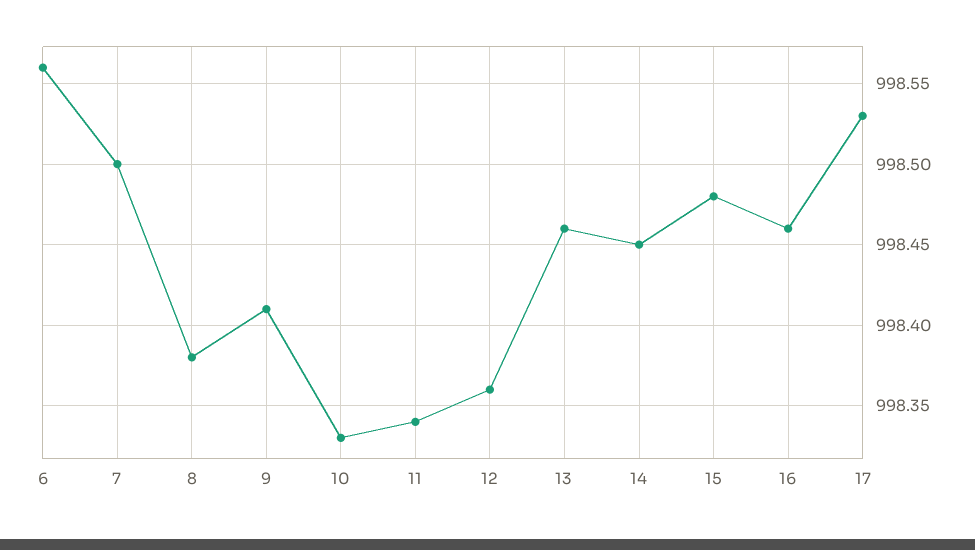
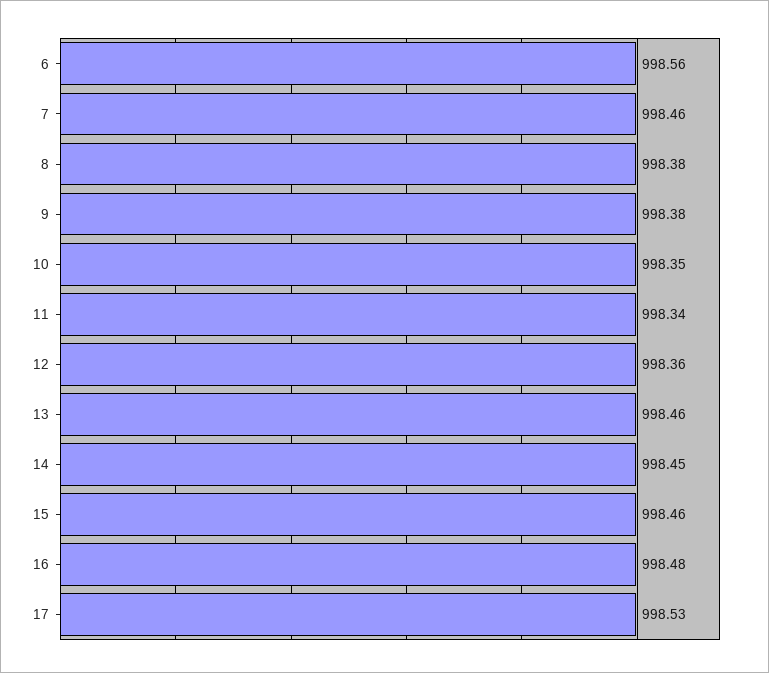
  {
    "6": 998.56,
-   "7": 998.5,
+   "7": 998.46,
    "8": 998.38,
-   "9": 998.41,
+   "9": 998.38,
-   "10": 998.33,
+   "10": 998.35,
    "11": 998.34,
    "12": 998.36,
    "13": 998.46,
    "14": 998.45,
-   "15": 998.48,
+   "15": 998.46,
-   "16": 998.46,
+   "16": 998.48,
    "17": 998.53
  }

